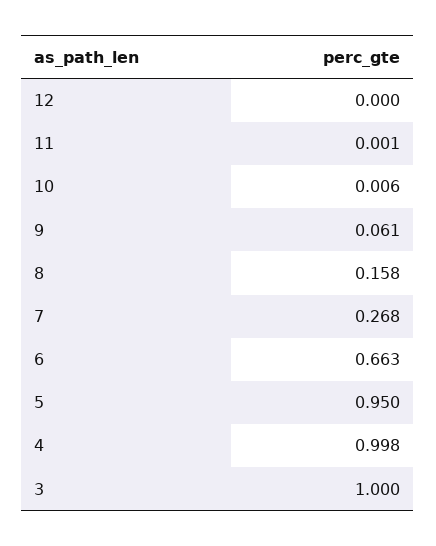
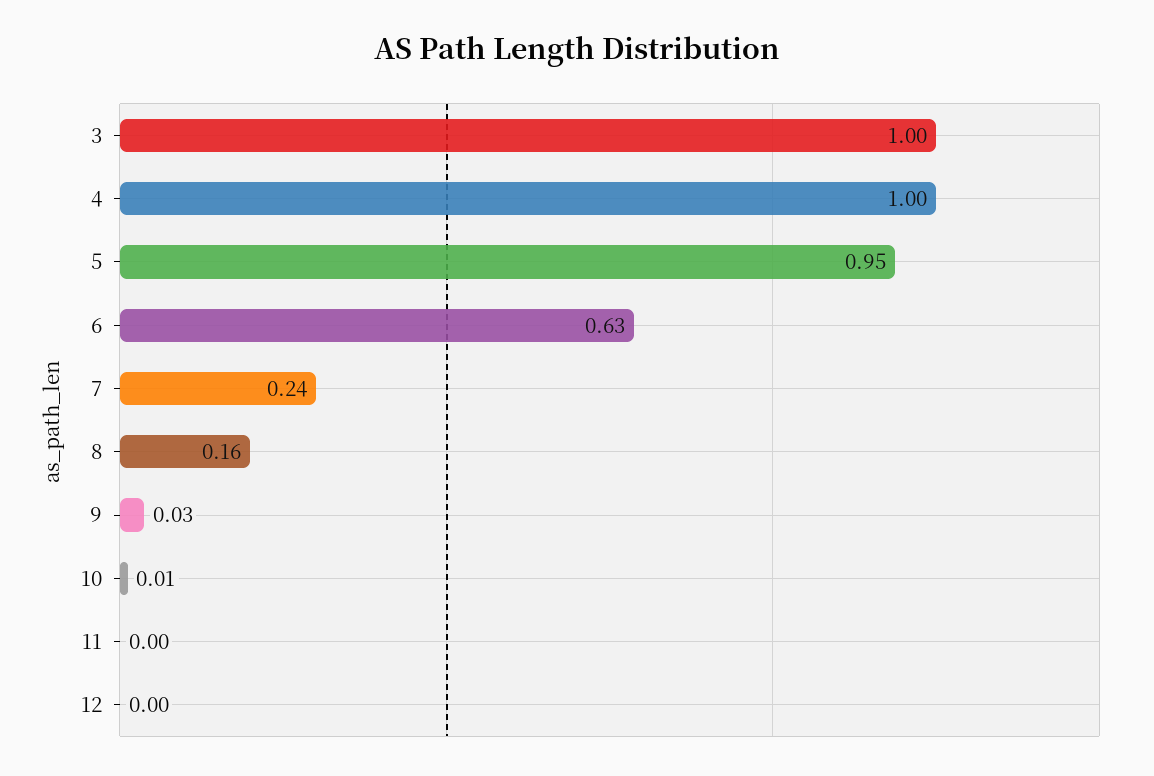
  {
    "12": 0,
    "11": 0.001,
    "10": 0.006,
-   "9": 0.061,
+   "9": 0.03,
    "8": 0.158,
-   "7": 0.268,
+   "7": 0.24,
-   "6": 0.663,
+   "6": 0.63,
    "5": 0.95,
    "4": 0.998,
    "3": 1
  }

